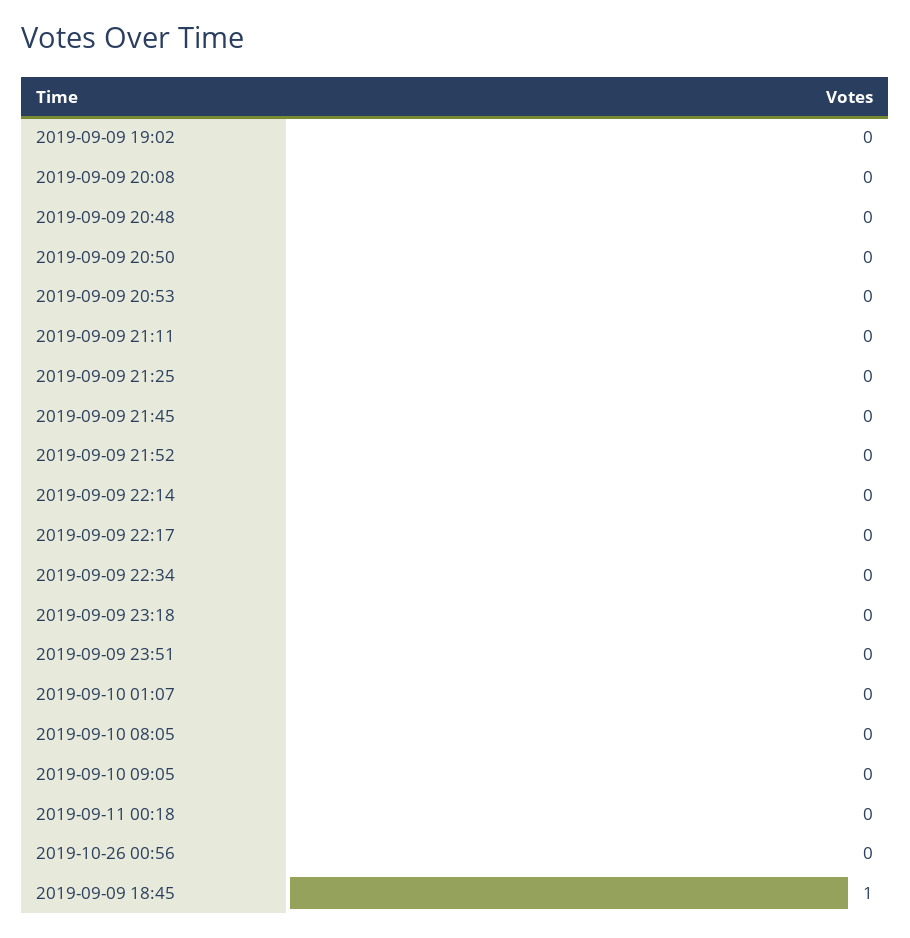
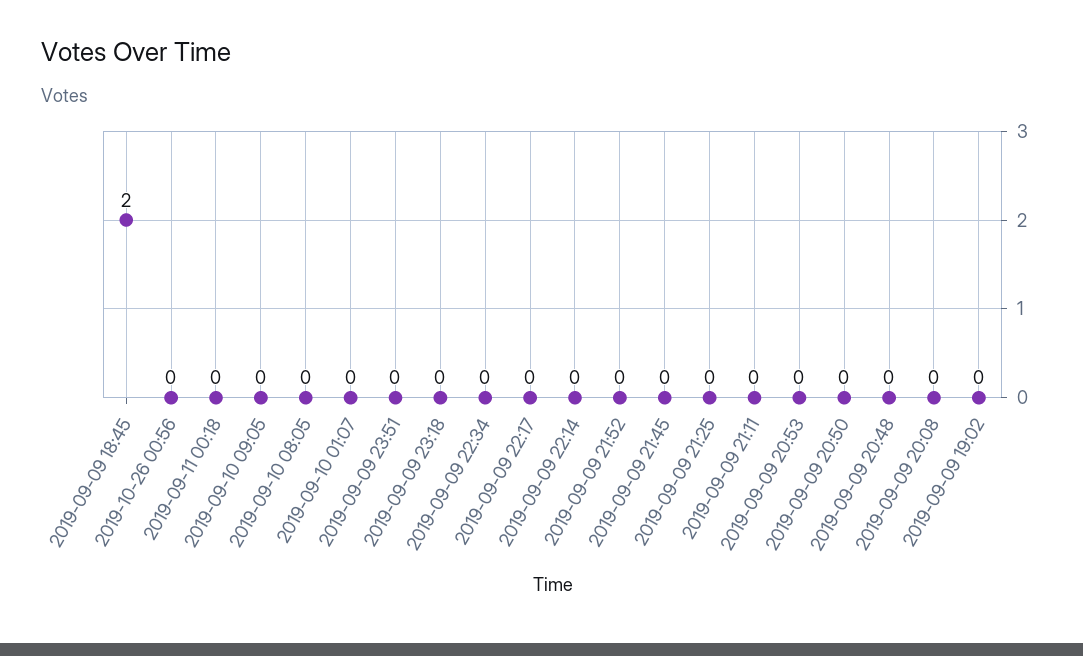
  {
    "2019-09-09 19:02": 0,
    "2019-09-09 20:08": 0,
    "2019-09-09 20:48": 0,
    "2019-09-09 20:50": 0,
    "2019-09-09 20:53": 0,
    "2019-09-09 21:11": 0,
    "2019-09-09 21:25": 0,
    "2019-09-09 21:45": 0,
    "2019-09-09 21:52": 0,
    "2019-09-09 22:14": 0,
    "2019-09-09 22:17": 0,
    "2019-09-09 22:34": 0,
    "2019-09-09 23:18": 0,
    "2019-09-09 23:51": 0,
    "2019-09-10 01:07": 0,
    "2019-09-10 08:05": 0,
    "2019-09-10 09:05": 0,
    "2019-09-11 00:18": 0,
    "2019-10-26 00:56": 0,
-   "2019-09-09 18:45": 1
+   "2019-09-09 18:45": 2
  }

